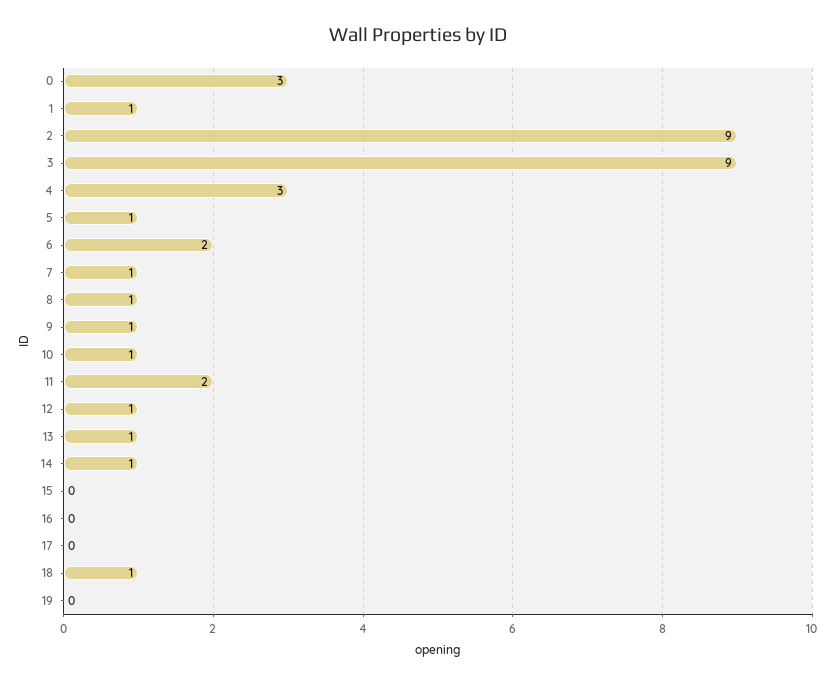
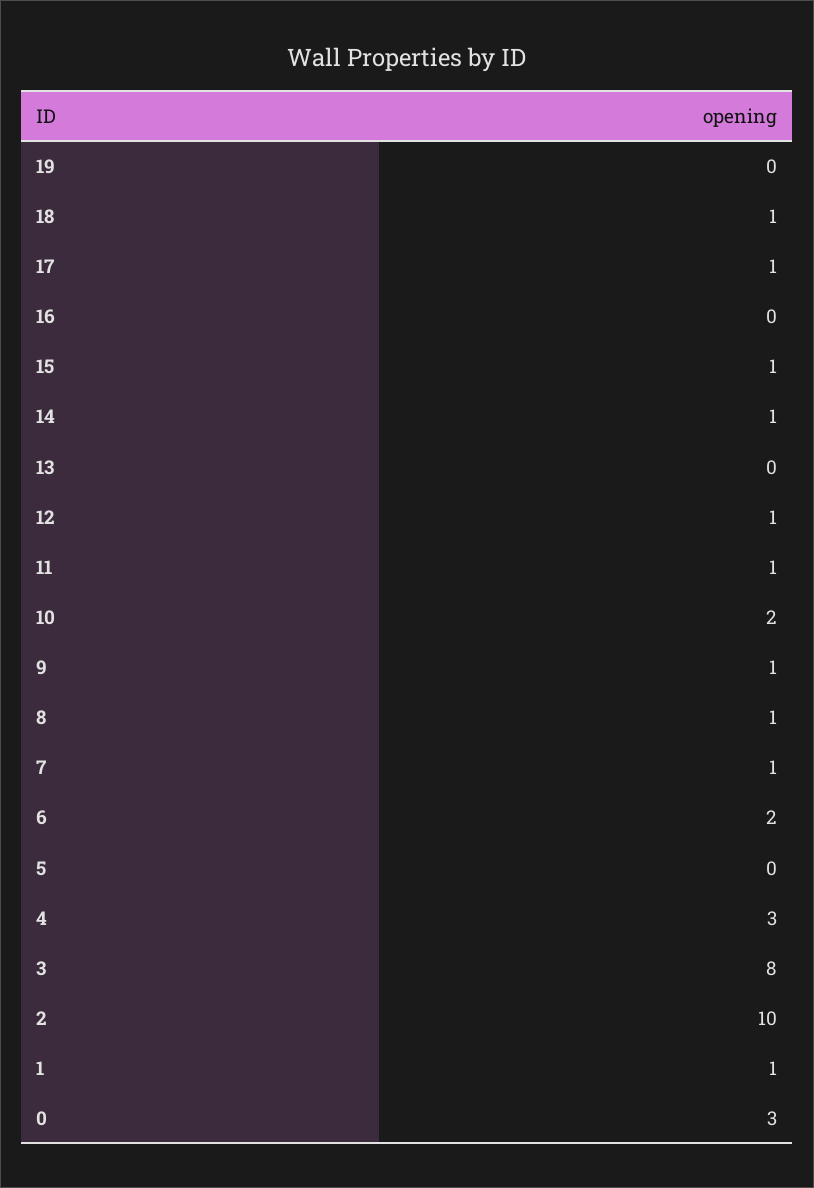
  {
    "0": 3,
    "1": 1,
-   "2": 9,
+   "2": 10,
-   "3": 9,
+   "3": 8,
    "4": 3,
-   "5": 1,
+   "5": 0,
    "6": 2,
    "7": 1,
    "8": 1,
    "9": 1,
-   "10": 1,
+   "10": 2,
-   "11": 2,
+   "11": 1,
    "12": 1,
-   "13": 1,
+   "13": 0,
    "14": 1,
-   "15": 0,
+   "15": 1,
    "16": 0,
-   "17": 0,
+   "17": 1,
    "18": 1,
    "19": 0
  }

